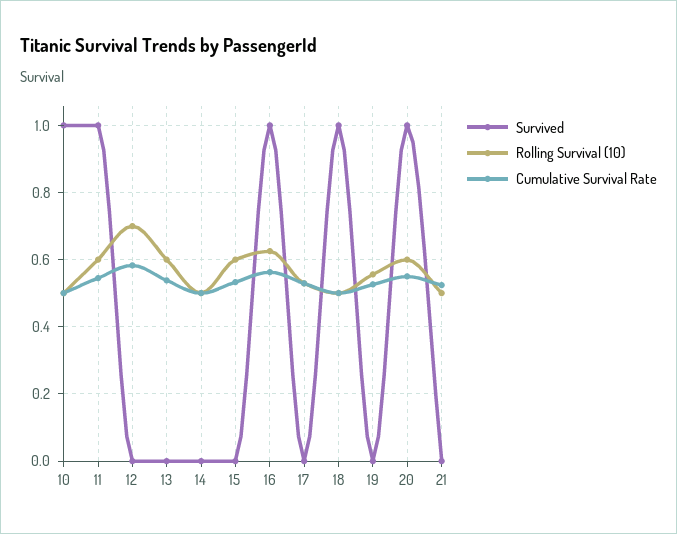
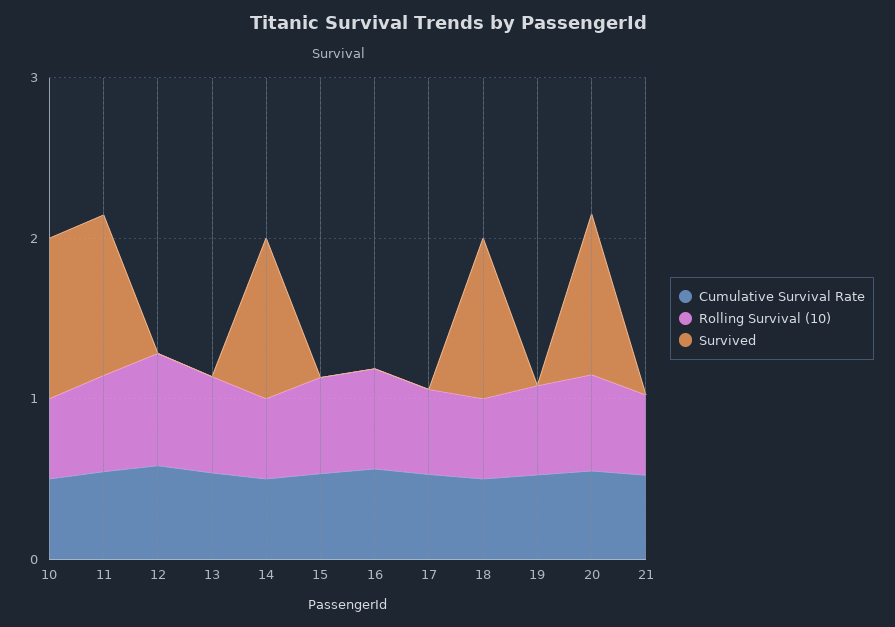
  {
    "Survived": {
      "10": 1,
      "11": 1,
      "12": 0,
      "13": 0,
-     "14": 0,
+     "14": 1,
      "15": 0,
-     "16": 1,
+     "16": 0,
      "17": 0,
      "18": 1,
      "19": 0,
      "20": 1,
      "21": 0
    },
    "Rolling Survival (10)": {
      "10": 0.5,
      "11": 0.6,
      "12": 0.7,
      "13": 0.6,
      "14": 0.5,
      "15": 0.6,
      "16": 0.62,
      "17": 0.52,
      "18": 0.5,
      "19": 0.56,
      "20": 0.6,
      "21": 0.5
    },
    "Cumulative Survival Rate": {
      "10": 0.5,
      "11": 0.54,
      "12": 0.58,
      "13": 0.54,
      "14": 0.5,
      "15": 0.54,
      "16": 0.56,
      "17": 0.52,
      "18": 0.5,
      "19": 0.52,
      "20": 0.56,
      "21": 0.52
    }
  }

